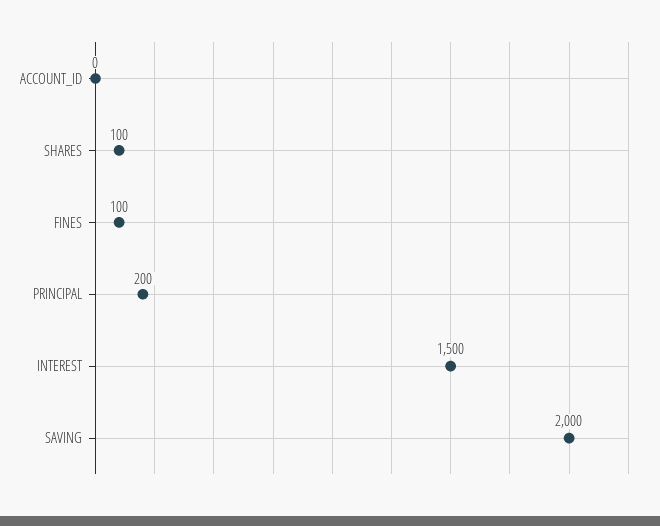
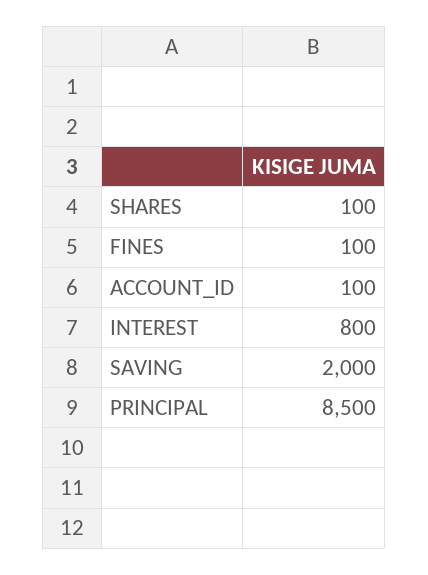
  {
-   "ACCOUNT_ID": 0,
+   "ACCOUNT_ID": 100,
    "SHARES": 100,
    "FINES": 100,
-   "PRINCIPAL": 200,
+   "PRINCIPAL": 8500,
-   "INTEREST": 1500,
+   "INTEREST": 800,
    "SAVING": 2000
  }

